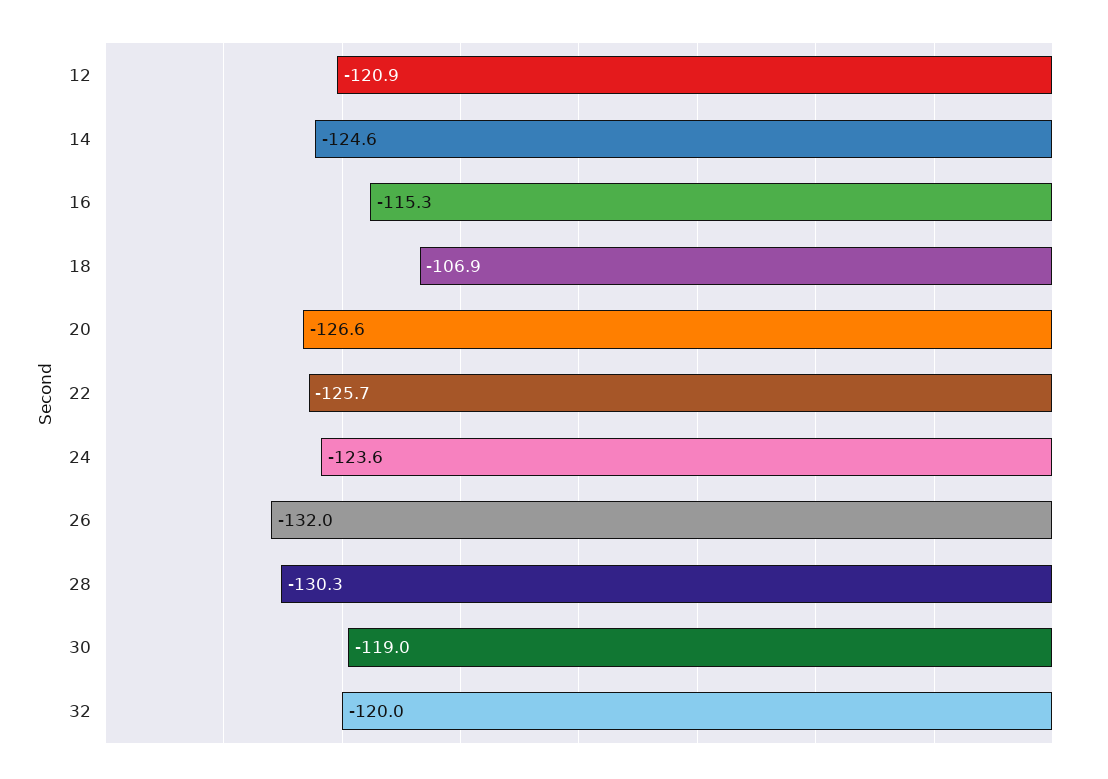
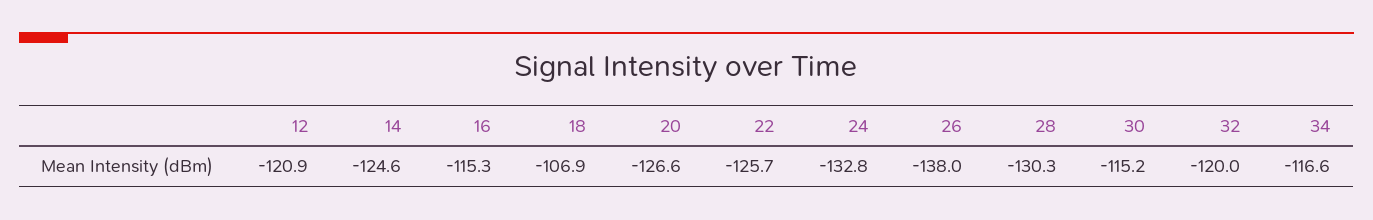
  {
    "12": -120.9,
    "14": -124.6,
    "16": -115.3,
    "18": -106.9,
    "20": -126.6,
    "22": -125.7,
-   "24": -123.6,
+   "24": -132.8,
-   "26": -132,
+   "26": -138,
    "28": -130.3,
-   "30": -119,
+   "30": -115.2,
-   "32": -120
+   "32": -120,
+   "34": -116.6
  }

